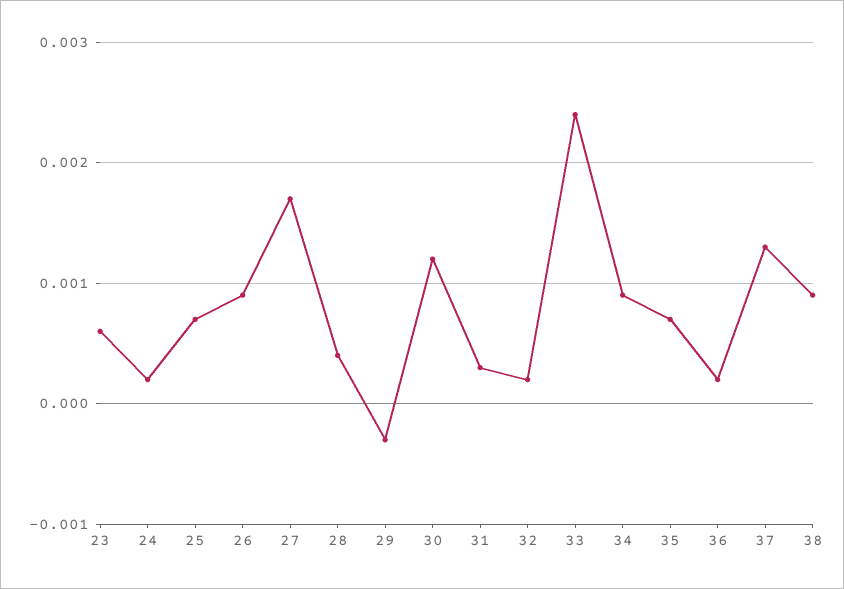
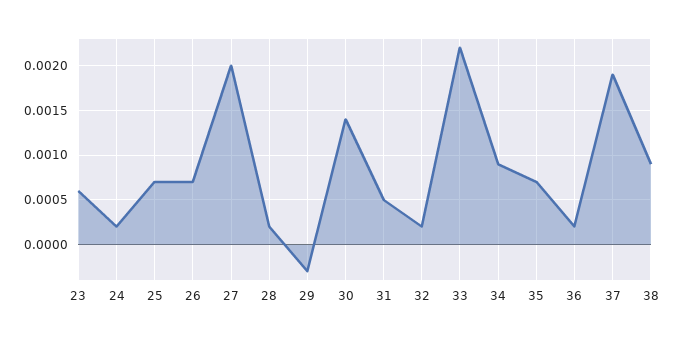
  {
    "23": 0.0006,
    "24": 0.0002,
    "25": 0.0007,
-   "26": 0.0009,
+   "26": 0.0007,
-   "27": 0.0017,
+   "27": 0.002,
-   "28": 0.0004,
+   "28": 0.0002,
    "29": -0.0003,
-   "30": 0.0012,
+   "30": 0.0014,
-   "31": 0.0003,
+   "31": 0.0005,
    "32": 0.0002,
-   "33": 0.0024,
+   "33": 0.0022,
    "34": 0.0009,
    "35": 0.0007,
    "36": 0.0002,
-   "37": 0.0013,
+   "37": 0.0019,
    "38": 0.0009
  }

